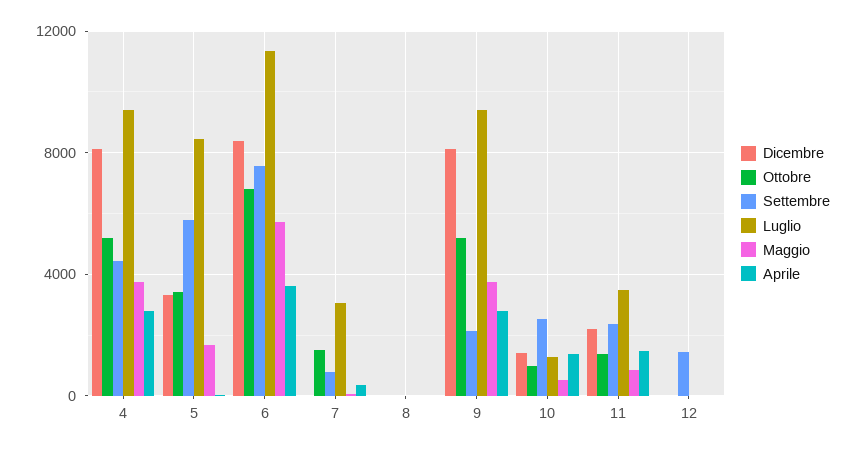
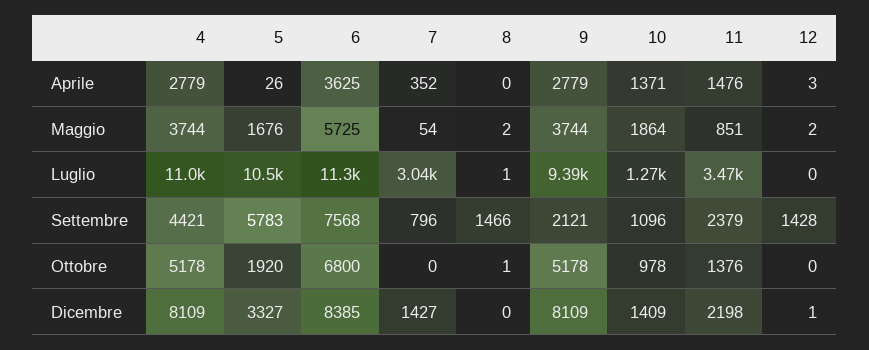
  {
    "Dicembre": {
      "4": 8109,
      "5": 3327,
      "6": 8385,
-     "7": 0,
+     "7": 1427,
      "8": 0,
      "9": 8109,
      "10": 1409,
      "11": 2198,
      "12": 1
    },
    "Ottobre": {
      "4": 5178,
-     "5": 3500,
+     "5": 1920,
      "6": 6800,
-     "7": 1500,
+     "7": 0,
      "8": 1,
      "9": 5178,
      "10": 978,
      "11": 1376,
      "12": 0
    },
    "Settembre": {
      "4": 4421,
      "5": 5783,
      "6": 7568,
      "7": 796,
-     "8": 0,
+     "8": 1466,
      "9": 2121,
-     "10": 2500,
+     "10": 1096,
      "11": 2379,
      "12": 1428
    },
    "Luglio": {
-     "4": 9500,
+     "4": 11000,
-     "5": 8500,
+     "5": 10500,
      "6": 11300,
      "7": 3040,
      "8": 1,
      "9": 9390,
      "10": 1270,
      "11": 3470,
      "12": 0
    },
    "Maggio": {
      "4": 3744,
      "5": 1676,
      "6": 5725,
      "7": 54,
      "8": 2,
      "9": 3744,
-     "10": 500,
+     "10": 1864,
      "11": 851,
      "12": 2
    },
    "Aprile": {
      "4": 2779,
      "5": 26,
      "6": 3625,
      "7": 352,
      "8": 0,
      "9": 2779,
      "10": 1371,
      "11": 1476,
      "12": 3
    }
  }

